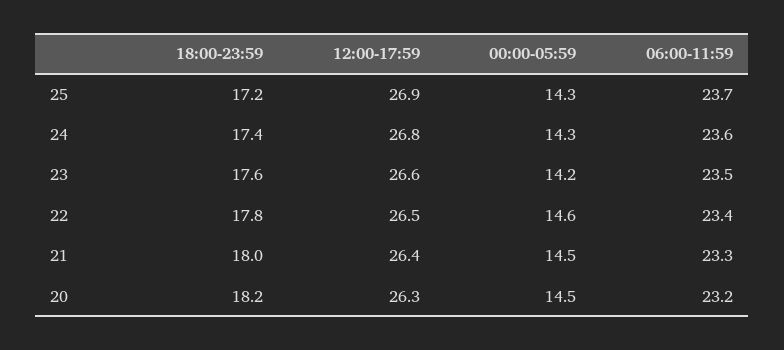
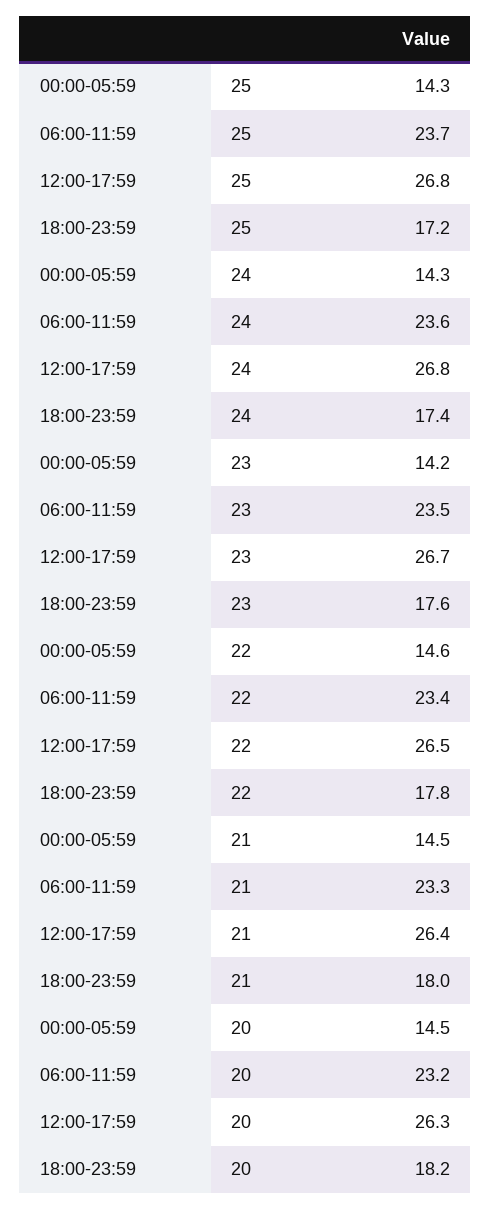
  {
    "18:00-23:59": {
      "25": 17.2,
      "24": 17.4,
      "23": 17.6,
      "22": 17.8,
      "21": 18,
      "20": 18.2
    },
    "12:00-17:59": {
-     "25": 26.9,
+     "25": 26.8,
      "24": 26.8,
-     "23": 26.6,
+     "23": 26.7,
      "22": 26.5,
      "21": 26.4,
      "20": 26.3
    },
    "00:00-05:59": {
      "25": 14.3,
      "24": 14.3,
      "23": 14.2,
      "22": 14.6,
      "21": 14.5,
      "20": 14.5
    },
    "06:00-11:59": {
      "25": 23.7,
      "24": 23.6,
      "23": 23.5,
      "22": 23.4,
      "21": 23.3,
      "20": 23.2
    }
  }

